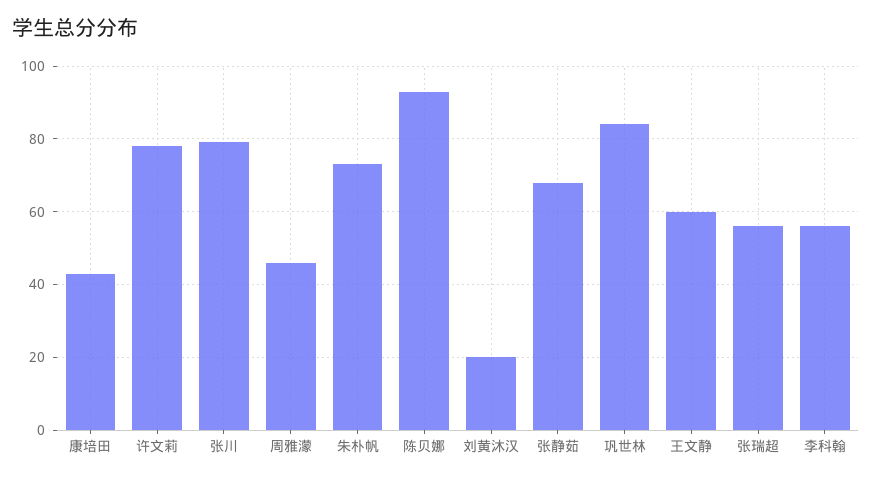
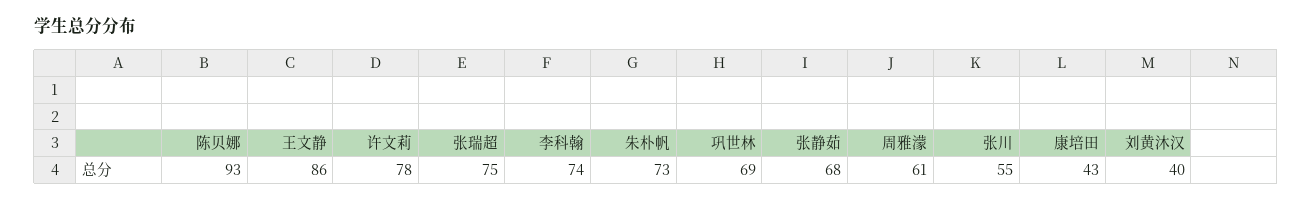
  {
    "康培田": 43,
    "许文莉": 78,
-   "张川": 80,
+   "张川": 55,
-   "周雅濛": 45,
+   "周雅濛": 61,
    "朱朴帆": 73,
    "陈贝娜": 93,
-   "刘黄沐汉": 20,
+   "刘黄沐汉": 40,
    "张静茹": 68,
-   "巩世林": 85,
+   "巩世林": 69,
-   "王文静": 60,
+   "王文静": 86,
-   "张瑞超": 55,
+   "张瑞超": 75,
-   "李科翰": 55
+   "李科翰": 74
  }

